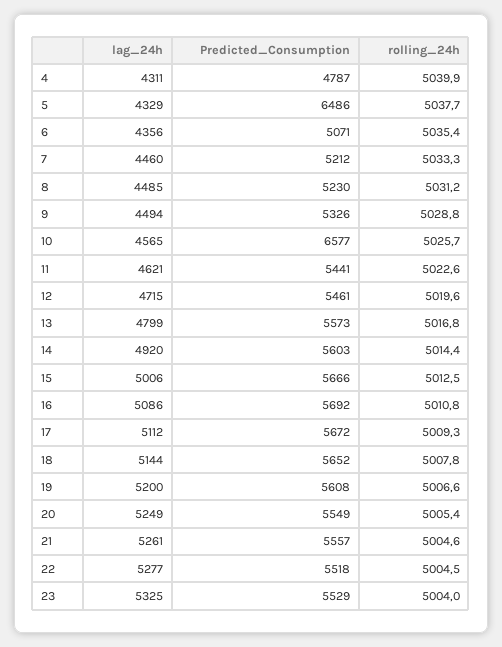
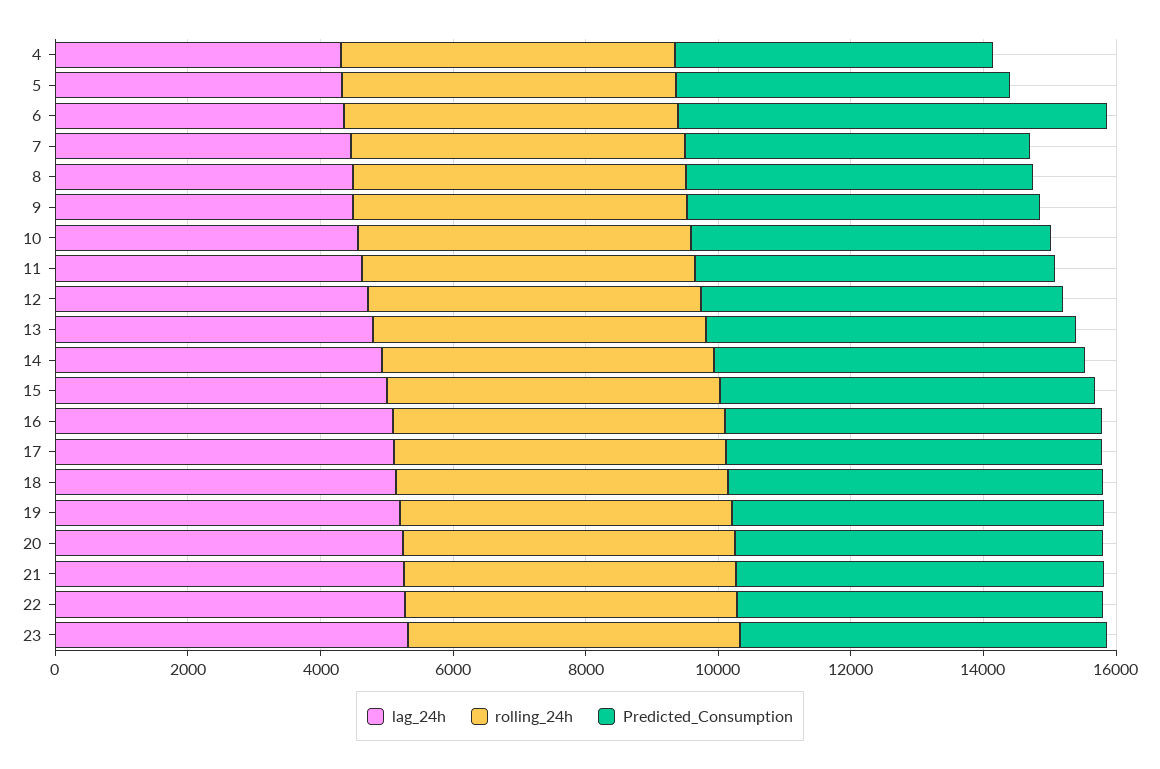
  {
    "lag_24h": {
      "4": 4311,
      "5": 4329,
      "6": 4356,
      "7": 4460,
      "8": 4485,
      "9": 4494,
      "10": 4565,
      "11": 4621,
      "12": 4715,
      "13": 4799,
      "14": 4920,
      "15": 5006,
      "16": 5086,
      "17": 5112,
      "18": 5144,
      "19": 5200,
      "20": 5249,
      "21": 5261,
      "22": 5277,
      "23": 5325
    },
    "Predicted_Consumption": {
      "4": 4787,
-     "5": 6486,
+     "5": 5000,
-     "6": 5071,
+     "6": 6500,
      "7": 5212,
      "8": 5230,
      "9": 5326,
-     "10": 6577,
+     "10": 5500,
      "11": 5441,
      "12": 5461,
      "13": 5573,
      "14": 5603,
      "15": 5666,
      "16": 5692,
      "17": 5672,
      "18": 5652,
      "19": 5608,
      "20": 5549,
      "21": 5557,
      "22": 5518,
      "23": 5529
    },
    "rolling_24h": {
      "4": 5039.9,
      "5": 5037.7,
      "6": 5035.4,
      "7": 5033.3,
      "8": 5031.2,
      "9": 5028.8,
      "10": 5025.7,
      "11": 5022.6,
      "12": 5019.6,
      "13": 5016.8,
      "14": 5014.4,
      "15": 5012.5,
      "16": 5010.8,
      "17": 5009.3,
      "18": 5007.8,
      "19": 5006.6,
      "20": 5005.4,
      "21": 5004.6,
      "22": 5004.5,
      "23": 5004
    }
  }

